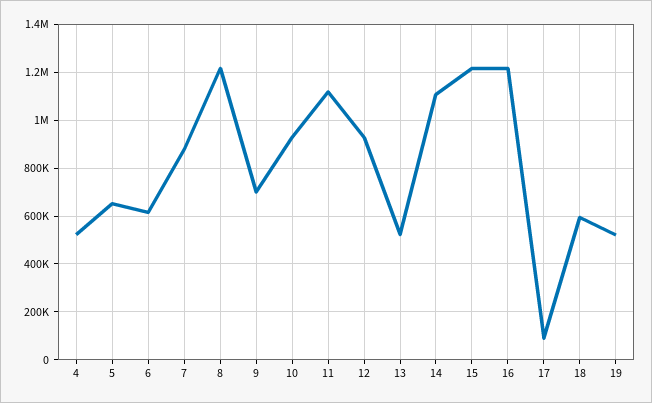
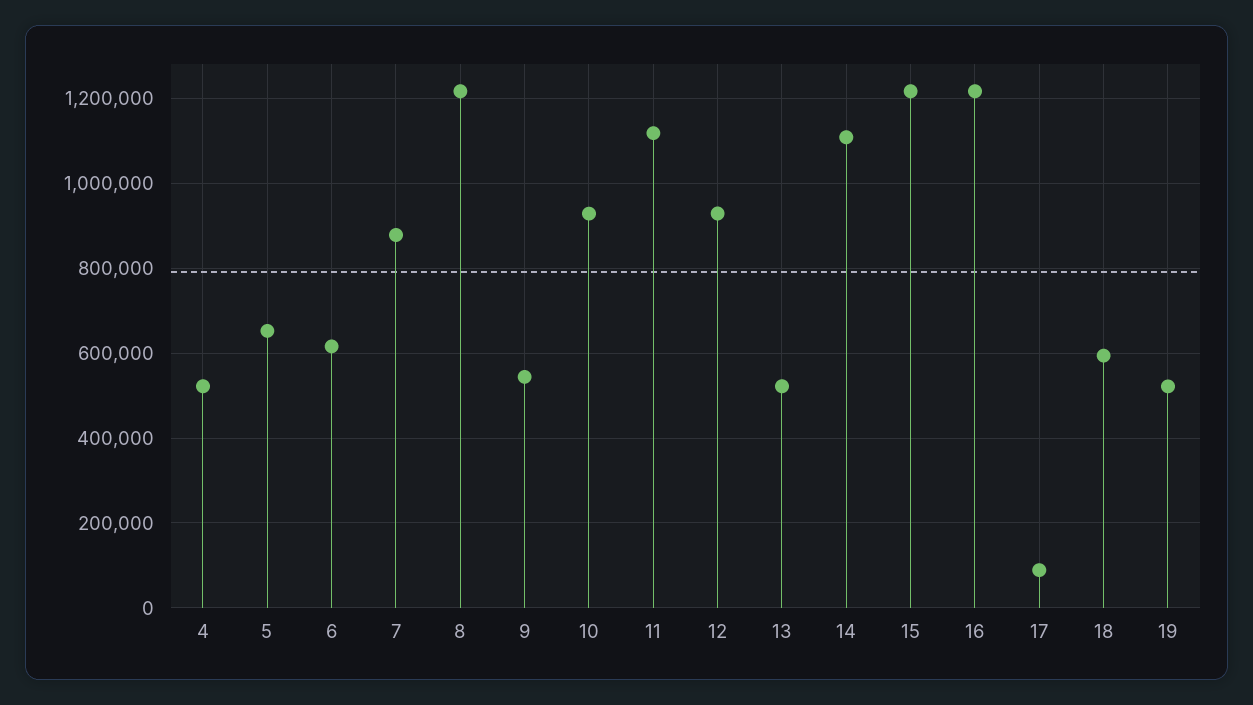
  {
    "4": 520000,
    "5": 660000,
    "6": 620000,
    "7": 880000,
    "8": 1220000,
-   "9": 700000,
+   "9": 540000,
    "10": 920000,
    "11": 1120000,
    "12": 920000,
    "13": 520000,
    "14": 1100000,
    "15": 1220000,
    "16": 1220000,
    "17": 80000,
    "18": 600000,
    "19": 520000
  }

